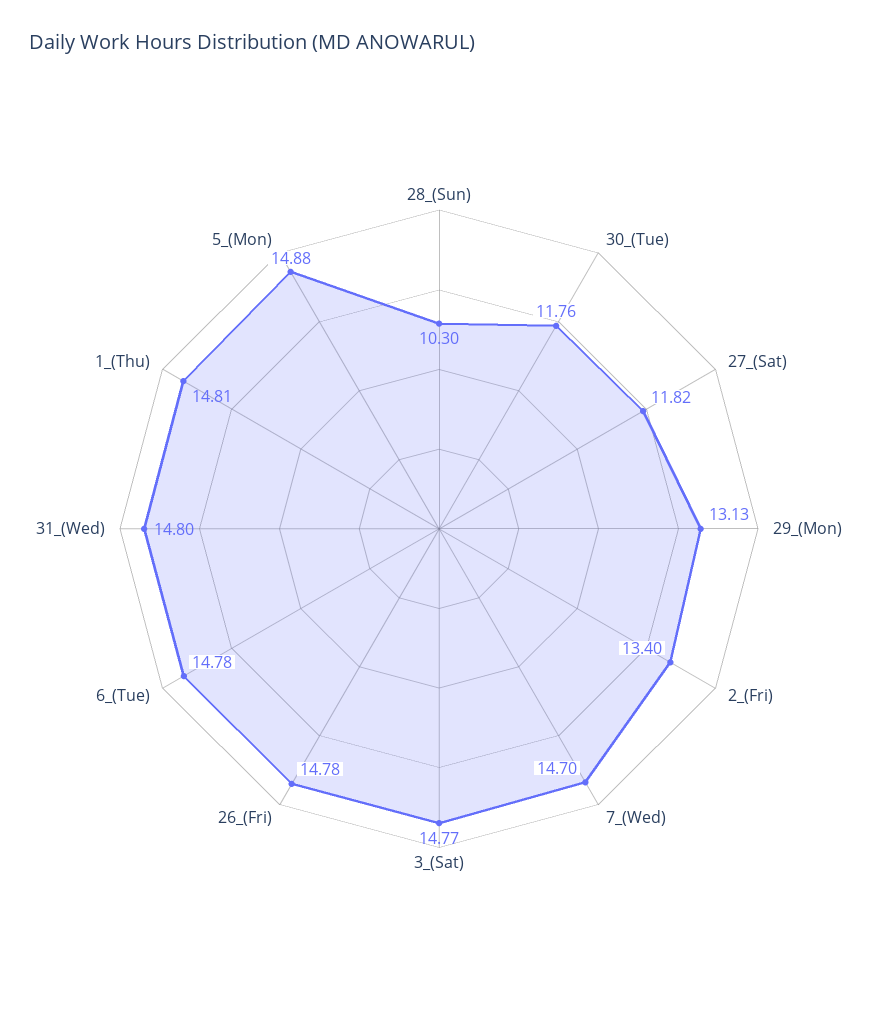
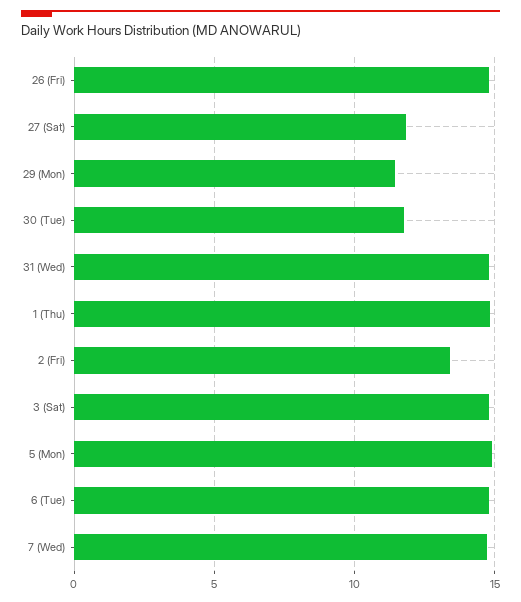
  {
-   "28_(Sun)": 10.3,
    "30_(Tue)": 11.76,
    "27_(Sat)": 11.82,
-   "29_(Mon)": 13.13,
+   "29_(Mon)": 11.5,
    "2_(Fri)": 13.4,
    "7_(Wed)": 14.7,
    "3_(Sat)": 14.77,
    "26_(Fri)": 14.78,
    "6_(Tue)": 14.78,
    "31_(Wed)": 14.8,
    "1_(Thu)": 14.81,
    "5_(Mon)": 14.88
  }

